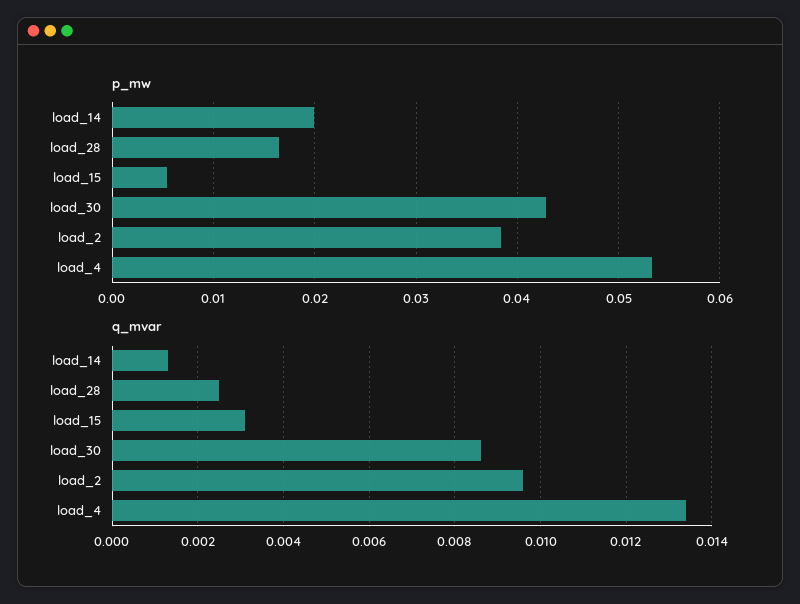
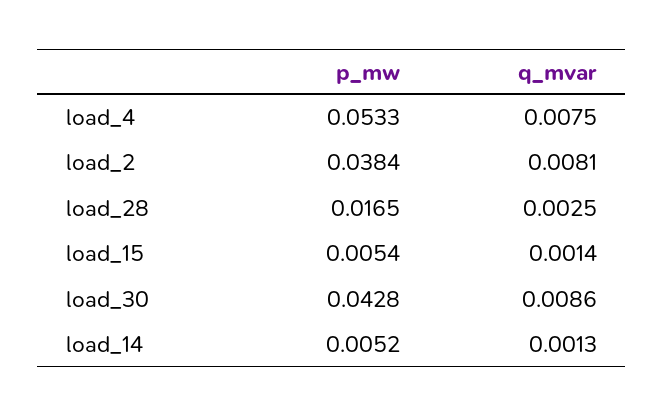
  {
    "p_mw": {
-     "load_14": 0.02,
+     "load_14": 0.0052,
      "load_28": 0.0165,
      "load_15": 0.0054,
      "load_30": 0.0428,
      "load_2": 0.0384,
      "load_4": 0.0533
    },
    "q_mvar": {
      "load_14": 0.0013,
      "load_28": 0.0025,
-     "load_15": 0.003,
+     "load_15": 0.0014,
      "load_30": 0.0086,
-     "load_2": 0.0095,
+     "load_2": 0.0081,
-     "load_4": 0.0135
+     "load_4": 0.0075
    }
  }

